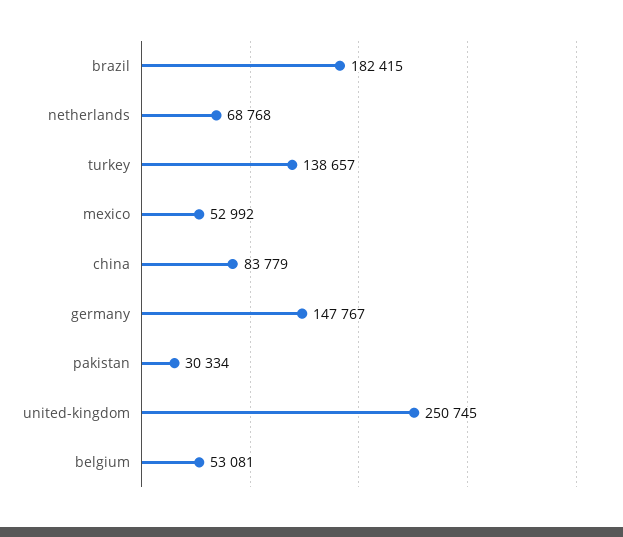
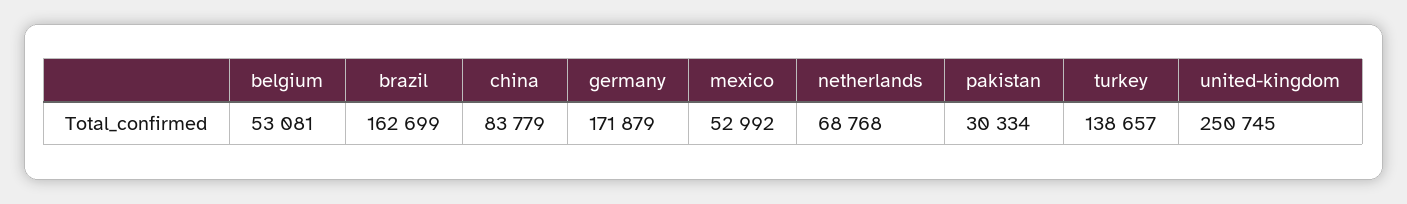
  {
-   "brazil": 182415,
+   "brazil": 162699,
    "netherlands": 68768,
    "turkey": 138657,
    "mexico": 52992,
    "china": 83779,
-   "germany": 147767,
+   "germany": 171879,
    "pakistan": 30334,
    "united-kingdom": 250745,
    "belgium": 53081
  }

